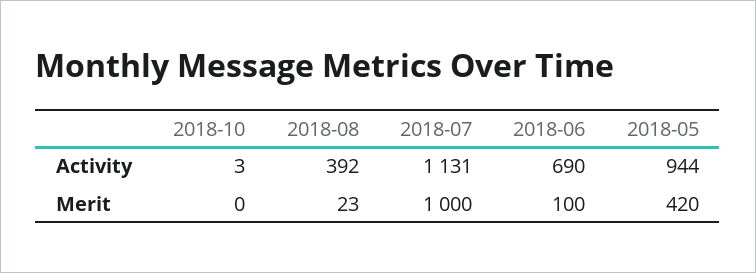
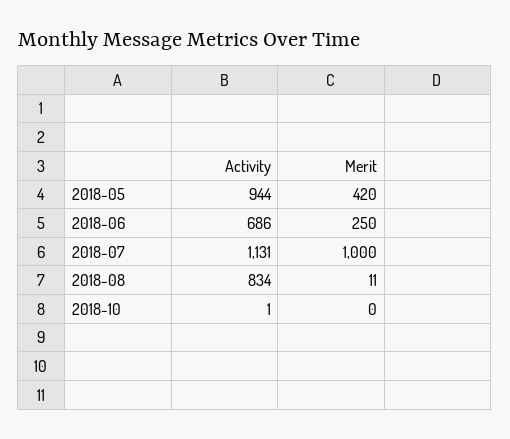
  {
    "2018-10": {
-     "Activity": 3,
+     "Activity": 1,
      "Merit": 0
    },
    "2018-08": {
-     "Activity": 392,
+     "Activity": 834,
-     "Merit": 23
+     "Merit": 11
    },
    "2018-07": {
      "Activity": 1131,
      "Merit": 1000
    },
    "2018-06": {
-     "Activity": 690,
+     "Activity": 686,
-     "Merit": 100
+     "Merit": 250
    },
    "2018-05": {
      "Activity": 944,
      "Merit": 420
    }
  }

